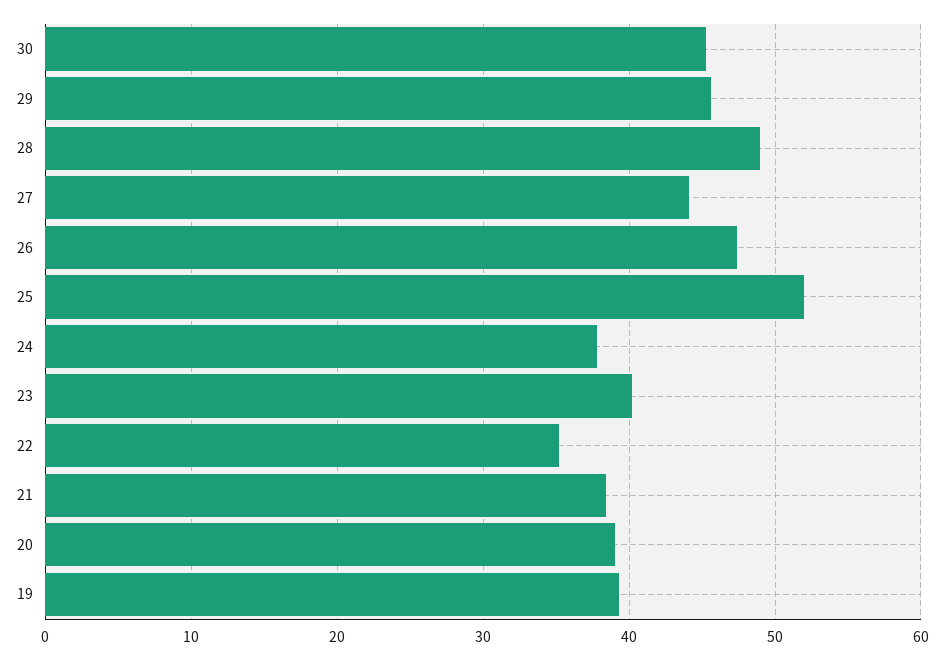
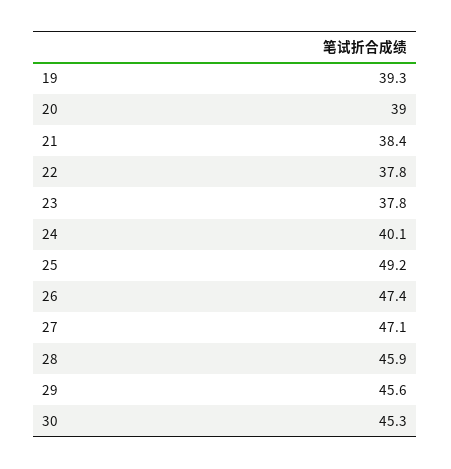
  {
    "30": 45.3,
    "29": 45.6,
-   "28": 49,
+   "28": 45.9,
-   "27": 44,
+   "27": 47.1,
    "26": 47.4,
-   "25": 52,
+   "25": 49.2,
-   "24": 38,
+   "24": 40.1,
-   "23": 40,
+   "23": 37.8,
-   "22": 35,
+   "22": 37.8,
    "21": 38.4,
    "20": 39,
    "19": 39.3
  }

